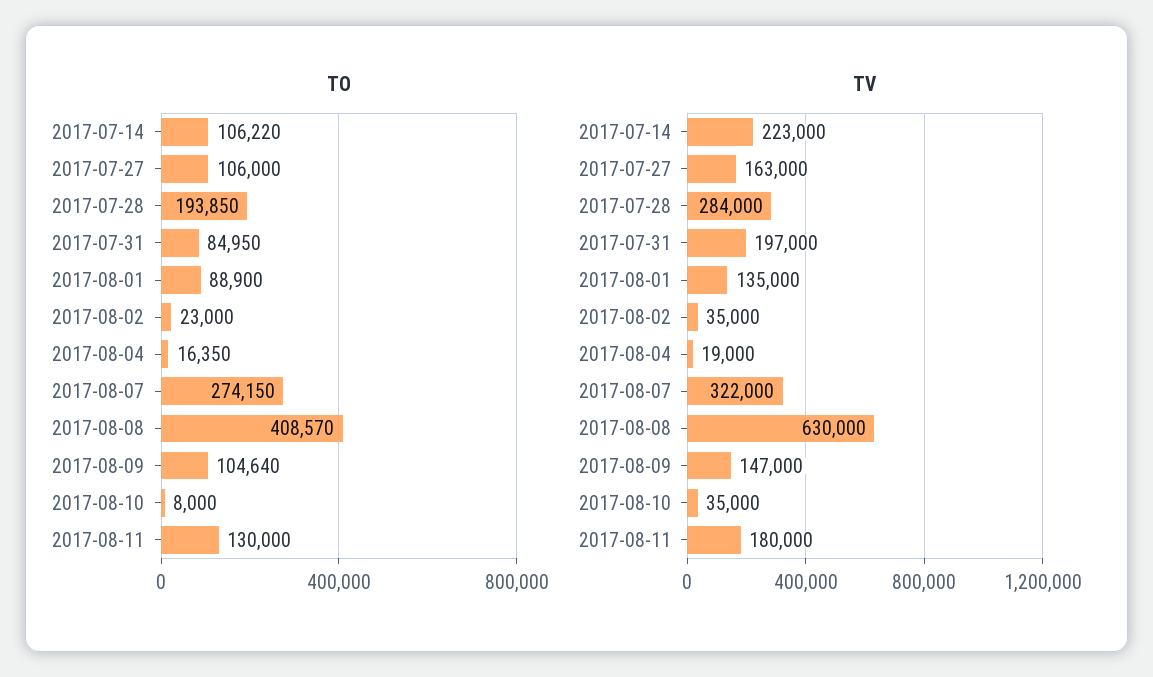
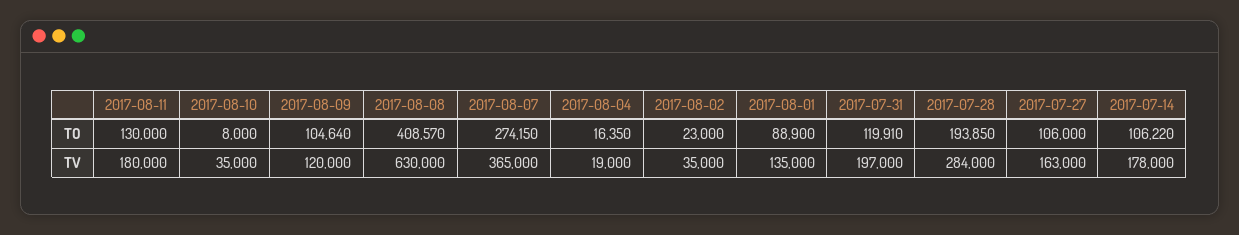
  {
    "TO": {
      "2017-07-14": 106220,
      "2017-07-27": 106000,
      "2017-07-28": 193850,
-     "2017-07-31": 84950,
+     "2017-07-31": 119910,
      "2017-08-01": 88900,
      "2017-08-02": 23000,
      "2017-08-04": 16350,
      "2017-08-07": 274150,
      "2017-08-08": 408570,
      "2017-08-09": 104640,
      "2017-08-10": 8000,
      "2017-08-11": 130000
    },
    "TV": {
-     "2017-07-14": 223000,
+     "2017-07-14": 178000,
      "2017-07-27": 163000,
      "2017-07-28": 284000,
      "2017-07-31": 197000,
      "2017-08-01": 135000,
      "2017-08-02": 35000,
      "2017-08-04": 19000,
-     "2017-08-07": 322000,
+     "2017-08-07": 365000,
      "2017-08-08": 630000,
-     "2017-08-09": 147000,
+     "2017-08-09": 120000,
      "2017-08-10": 35000,
      "2017-08-11": 180000
    }
  }

